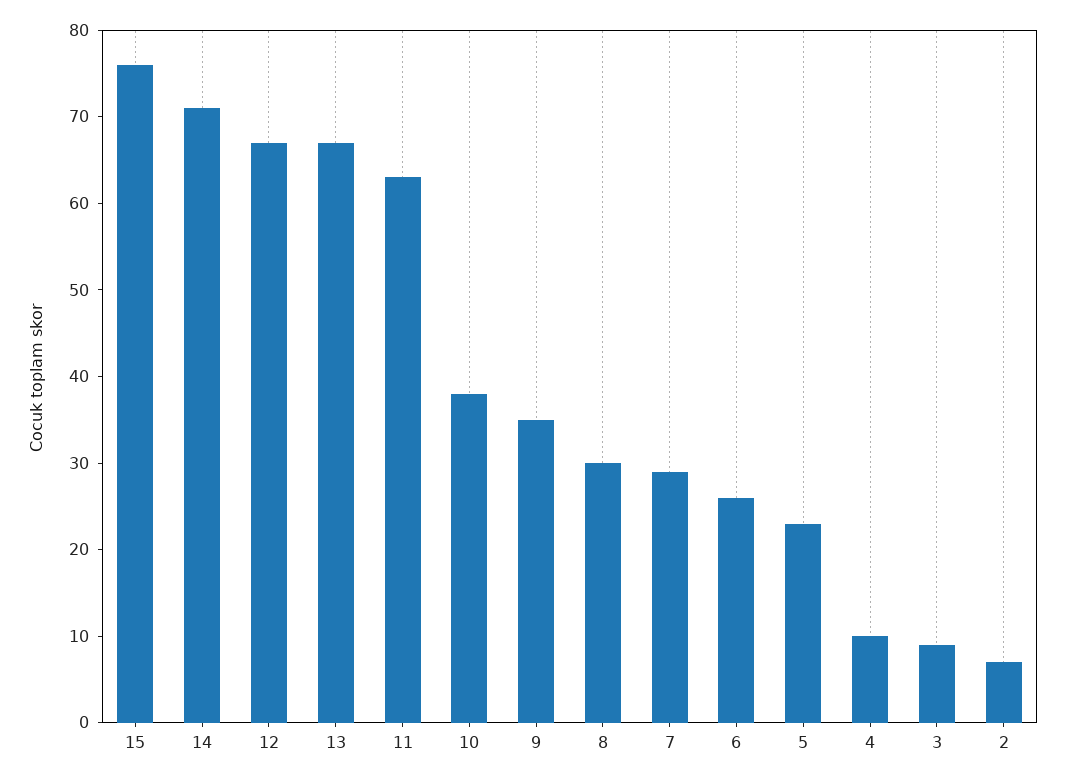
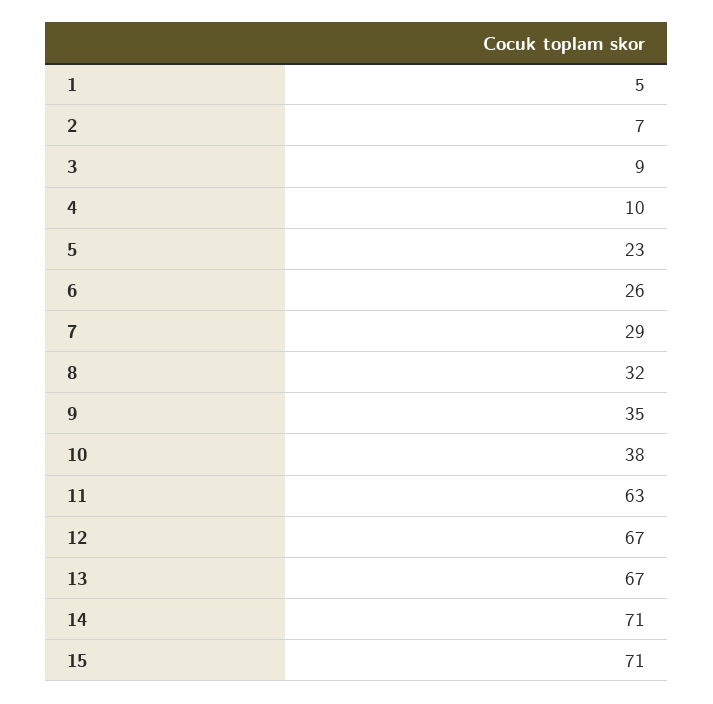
  {
-   "15": 76,
+   "15": 71,
    "14": 71,
    "12": 67,
    "13": 67,
    "11": 63,
    "10": 38,
    "9": 35,
-   "8": 30,
+   "8": 32,
    "7": 29,
    "6": 26,
    "5": 23,
    "4": 10,
    "3": 9,
-   "2": 7
+   "2": 7,
+   "1": 5
  }

